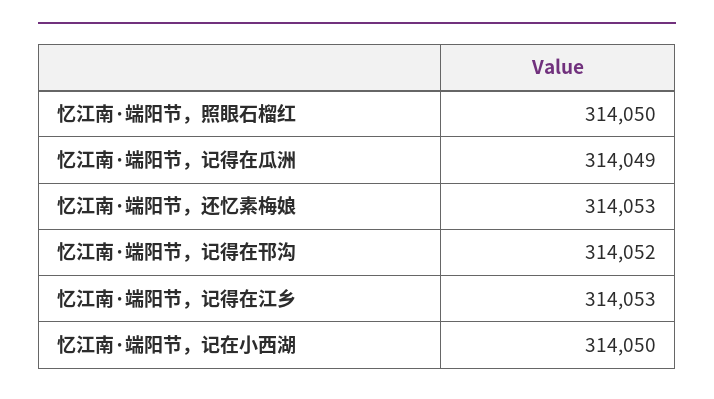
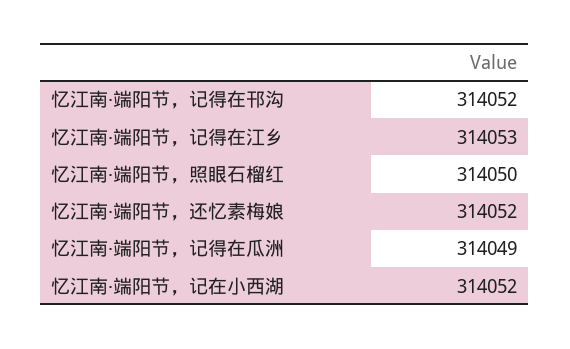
  {
    "忆江南·端阳节，照眼石榴红": 314050,
    "忆江南·端阳节，记得在瓜洲": 314049,
-   "忆江南·端阳节，还忆素梅娘": 314053,
+   "忆江南·端阳节，还忆素梅娘": 314052,
    "忆江南·端阳节，记得在邗沟": 314052,
    "忆江南·端阳节，记得在江乡": 314053,
-   "忆江南·端阳节，记在小西湖": 314050
+   "忆江南·端阳节，记在小西湖": 314052
  }

